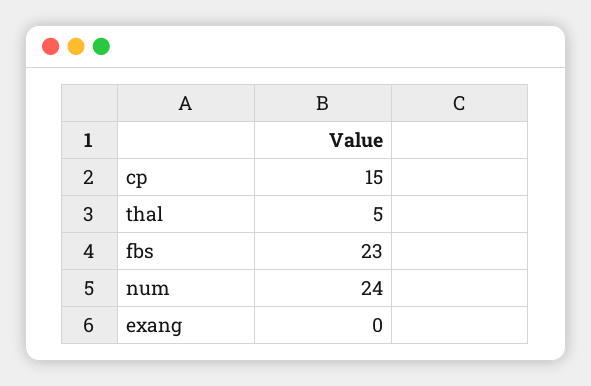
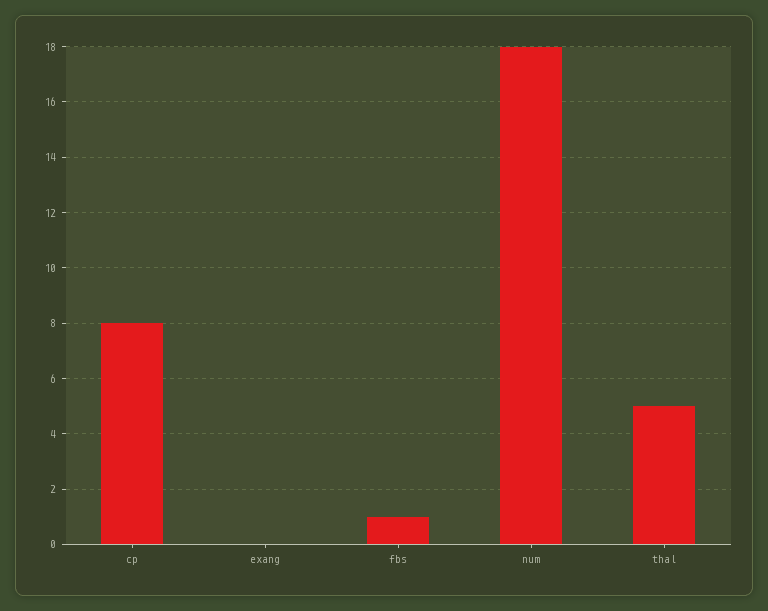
  {
-   "cp": 15,
+   "cp": 8,
    "thal": 5,
-   "fbs": 23,
+   "fbs": 1,
-   "num": 24,
+   "num": 18,
    "exang": 0
  }

